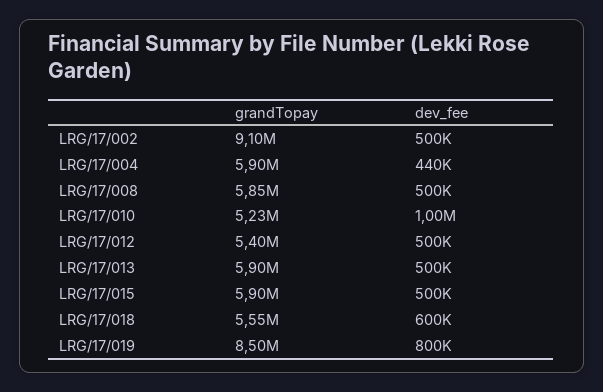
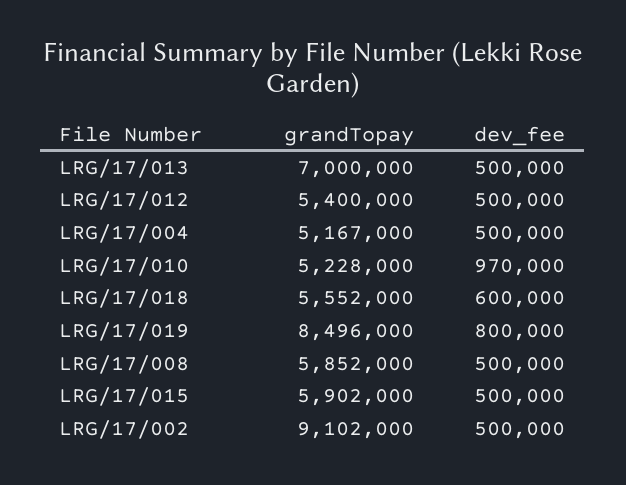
  {
    "grandTopay": {
      "LRG/17/002": 9102000,
-     "LRG/17/004": 5900000,
+     "LRG/17/004": 5167000,
      "LRG/17/008": 5852000,
      "LRG/17/010": 5228000,
      "LRG/17/012": 5400000,
-     "LRG/17/013": 5900000,
+     "LRG/17/013": 7000000,
      "LRG/17/015": 5902000,
      "LRG/17/018": 5552000,
      "LRG/17/019": 8496000
    },
    "dev_fee": {
      "LRG/17/002": 500000,
-     "LRG/17/004": 440000,
+     "LRG/17/004": 500000,
      "LRG/17/008": 500000,
-     "LRG/17/010": 1000000,
+     "LRG/17/010": 970000,
      "LRG/17/012": 500000,
      "LRG/17/013": 500000,
      "LRG/17/015": 500000,
      "LRG/17/018": 600000,
      "LRG/17/019": 800000
    }
  }

